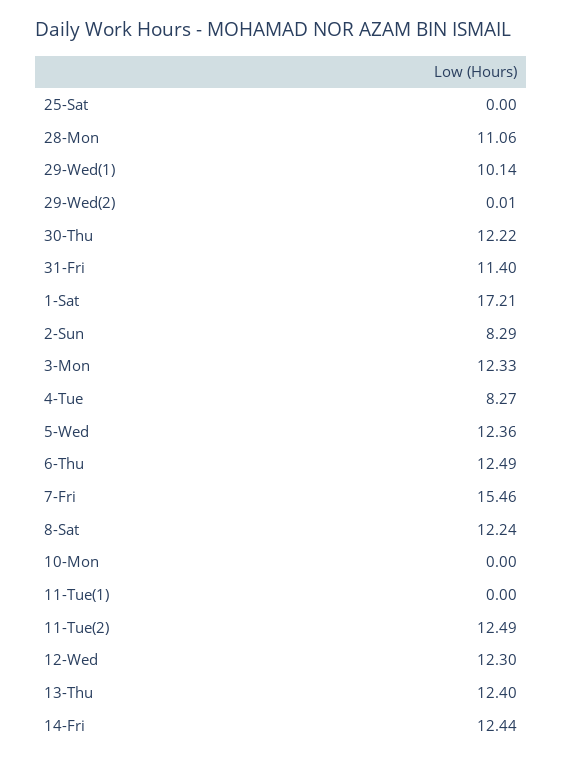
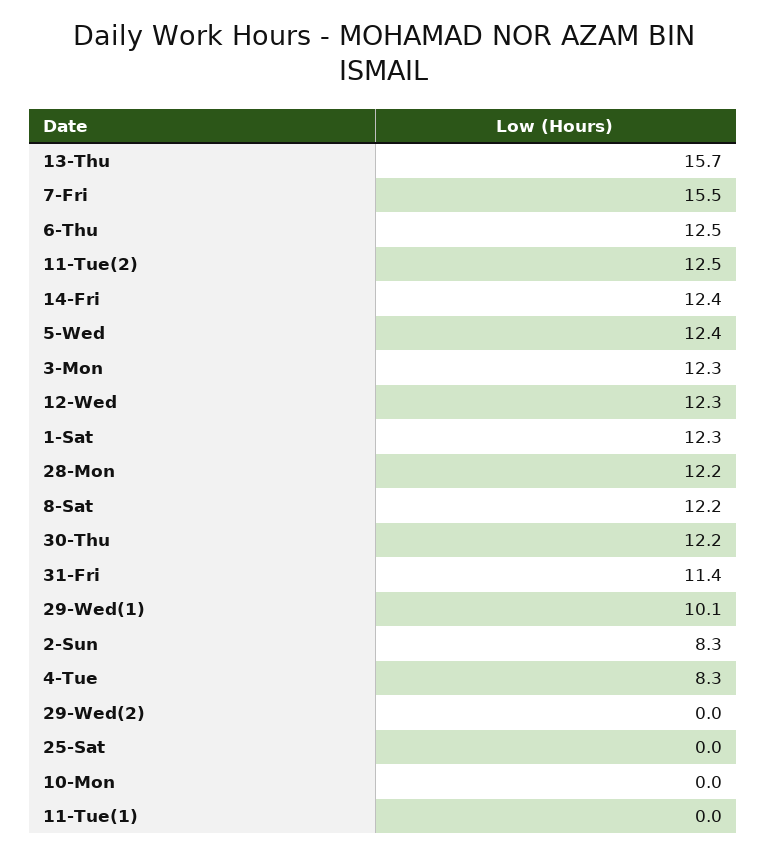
  {
    "25-Sat": 0,
-   "28-Mon": 11.06,
+   "28-Mon": 12.2,
    "29-Wed(1)": 10.14,
    "29-Wed(2)": 0.01,
    "30-Thu": 12.22,
    "31-Fri": 11.4,
-   "1-Sat": 17.21,
+   "1-Sat": 12.3,
    "2-Sun": 8.29,
    "3-Mon": 12.33,
    "4-Tue": 8.27,
    "5-Wed": 12.36,
    "6-Thu": 12.49,
    "7-Fri": 15.46,
    "8-Sat": 12.24,
    "10-Mon": 0,
    "11-Tue(1)": 0,
    "11-Tue(2)": 12.49,
    "12-Wed": 12.3,
-   "13-Thu": 12.4,
+   "13-Thu": 15.7,
    "14-Fri": 12.44
  }

